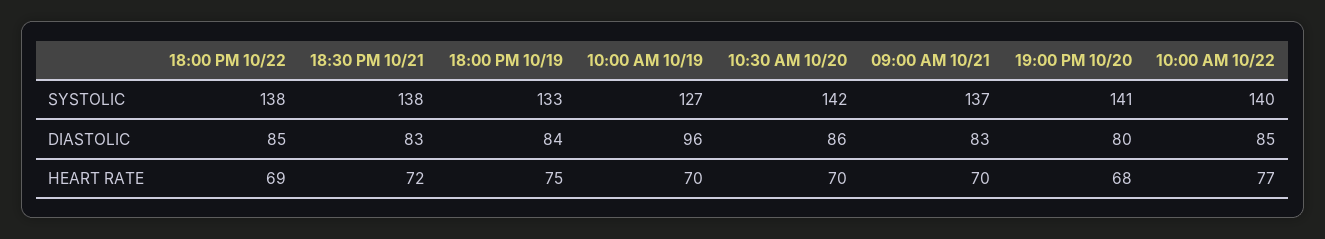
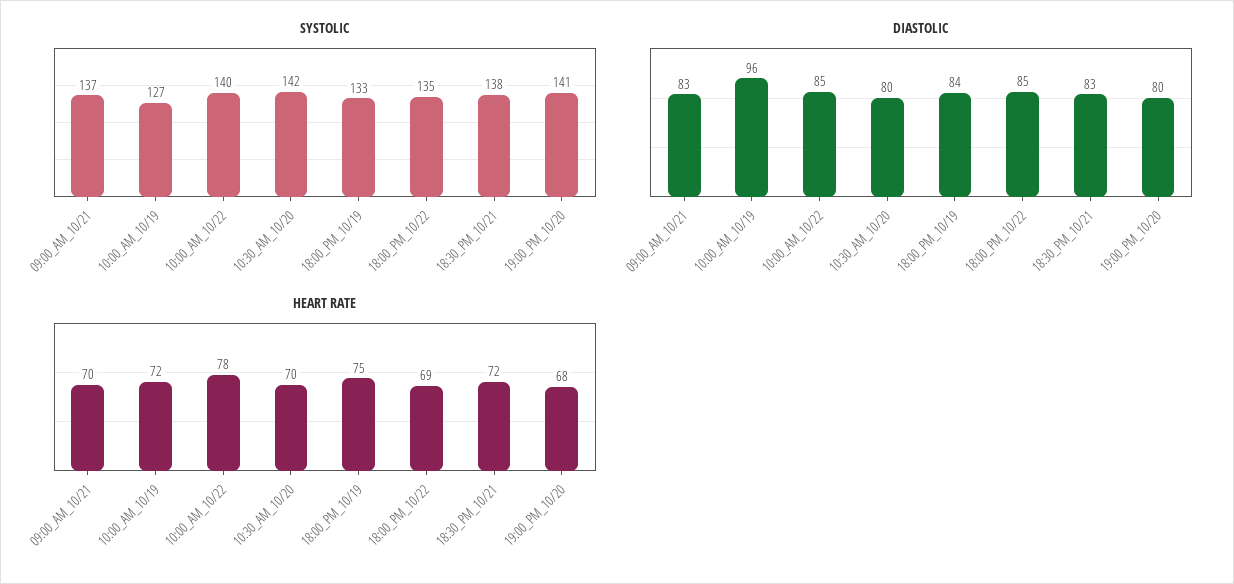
  {
    "SYSTOLIC": {
-     "18:00 PM 10/22": 138,
+     "18:00 PM 10/22": 135,
      "18:30 PM 10/21": 138,
      "18:00 PM 10/19": 133,
      "10:00 AM 10/19": 127,
      "10:30 AM 10/20": 142,
      "09:00 AM 10/21": 137,
      "19:00 PM 10/20": 141,
      "10:00 AM 10/22": 140
    },
    "DIASTOLIC": {
      "18:00 PM 10/22": 85,
      "18:30 PM 10/21": 83,
      "18:00 PM 10/19": 84,
      "10:00 AM 10/19": 96,
-     "10:30 AM 10/20": 86,
+     "10:30 AM 10/20": 80,
      "09:00 AM 10/21": 83,
      "19:00 PM 10/20": 80,
      "10:00 AM 10/22": 85
    },
    "HEART RATE": {
      "18:00 PM 10/22": 69,
      "18:30 PM 10/21": 72,
      "18:00 PM 10/19": 75,
-     "10:00 AM 10/19": 70,
+     "10:00 AM 10/19": 72,
      "10:30 AM 10/20": 70,
      "09:00 AM 10/21": 70,
      "19:00 PM 10/20": 68,
-     "10:00 AM 10/22": 77
+     "10:00 AM 10/22": 78
    }
  }

